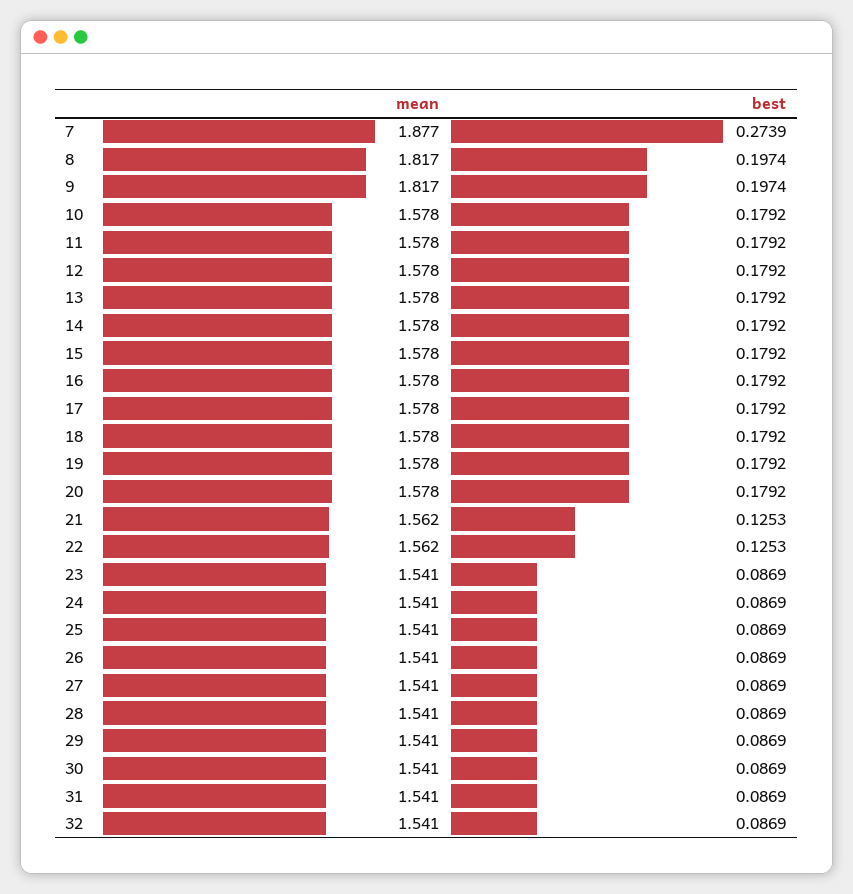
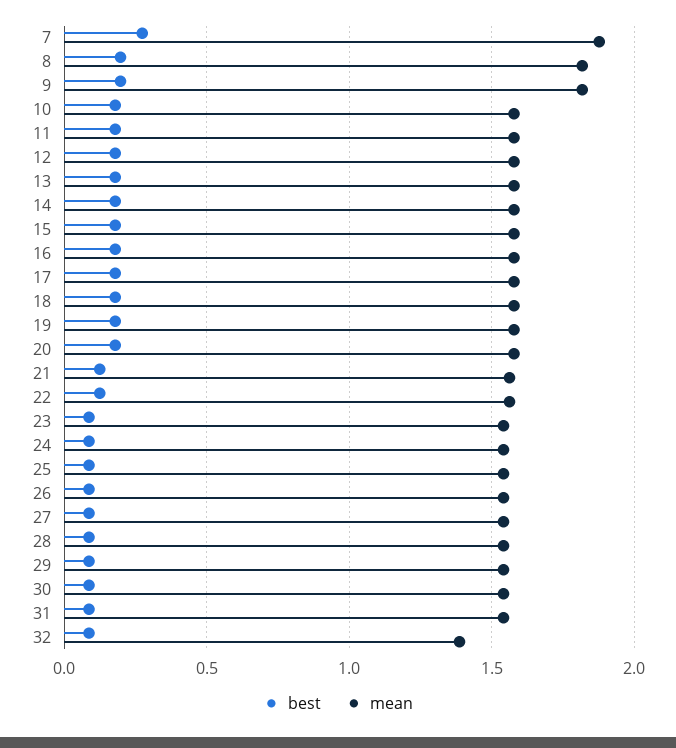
  {
    "mean": {
      "7": 1.877,
      "8": 1.817,
      "9": 1.817,
      "10": 1.578,
      "11": 1.578,
      "12": 1.578,
      "13": 1.578,
      "14": 1.578,
      "15": 1.578,
      "16": 1.578,
      "17": 1.578,
      "18": 1.578,
      "19": 1.578,
      "20": 1.578,
      "21": 1.562,
      "22": 1.562,
      "23": 1.541,
      "24": 1.541,
      "25": 1.541,
      "26": 1.541,
      "27": 1.541,
      "28": 1.541,
      "29": 1.541,
      "30": 1.541,
      "31": 1.541,
-     "32": 1.541
+     "32": 1.4
    },
    "best": {
      "7": 0.2739,
      "8": 0.1974,
      "9": 0.1974,
      "10": 0.1792,
      "11": 0.1792,
      "12": 0.1792,
      "13": 0.1792,
      "14": 0.1792,
      "15": 0.1792,
      "16": 0.1792,
      "17": 0.1792,
      "18": 0.1792,
      "19": 0.1792,
      "20": 0.1792,
      "21": 0.1253,
      "22": 0.1253,
      "23": 0.0869,
      "24": 0.0869,
      "25": 0.0869,
      "26": 0.0869,
      "27": 0.0869,
      "28": 0.0869,
      "29": 0.0869,
      "30": 0.0869,
      "31": 0.0869,
      "32": 0.0869
    }
  }

